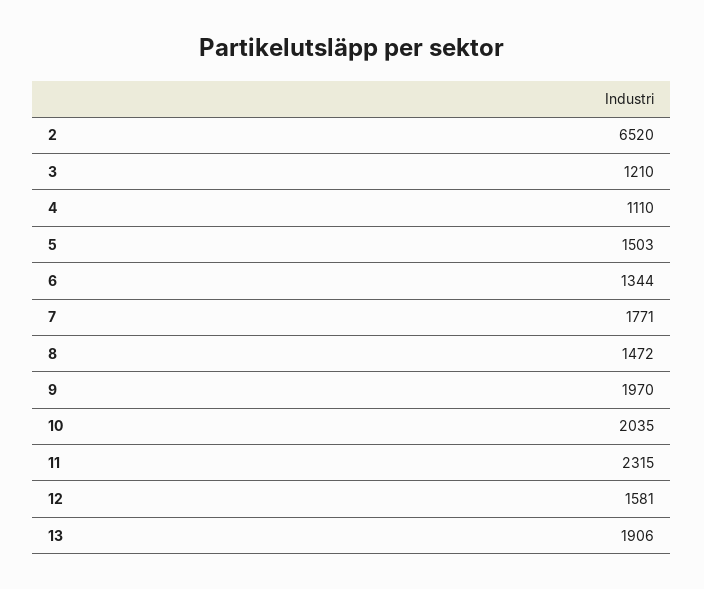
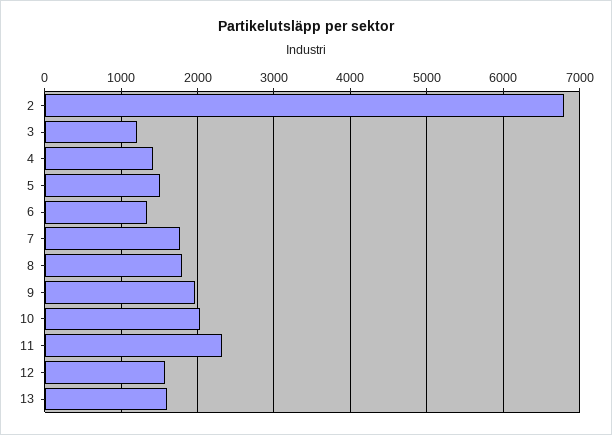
  {
-   "2": 6520,
+   "2": 6800,
    "3": 1210,
-   "4": 1110,
+   "4": 1400,
    "5": 1503,
    "6": 1344,
    "7": 1771,
-   "8": 1472,
+   "8": 1800,
    "9": 1970,
    "10": 2035,
    "11": 2315,
    "12": 1581,
-   "13": 1906
+   "13": 1600
  }

